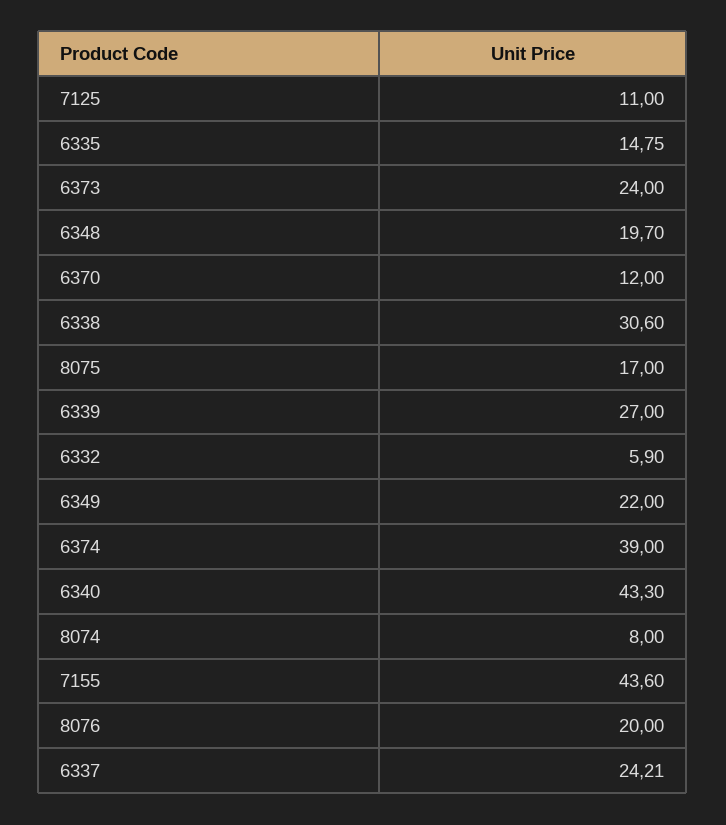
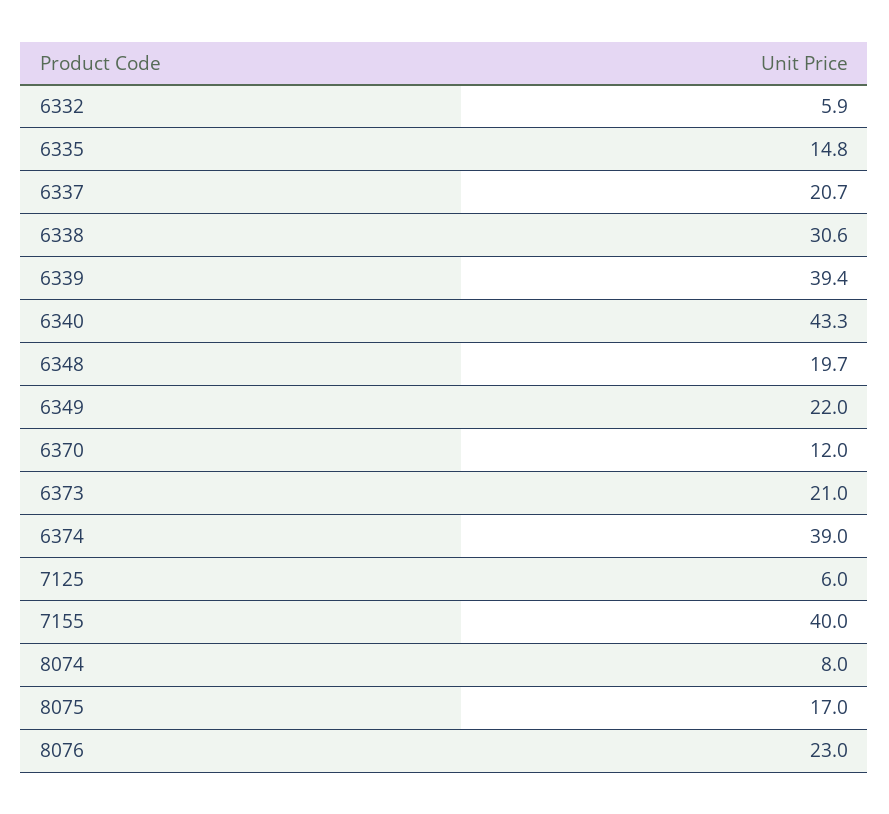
  {
-   "7125": 11,
+   "7125": 6,
    "6335": 14.75,
-   "6373": 24,
+   "6373": 21,
    "6348": 19.7,
    "6370": 12,
    "6338": 30.6,
    "8075": 17,
-   "6339": 27,
+   "6339": 39.4,
    "6332": 5.9,
    "6349": 22,
    "6374": 39,
    "6340": 43.3,
    "8074": 8,
-   "7155": 43.6,
+   "7155": 40,
-   "8076": 20,
+   "8076": 23,
-   "6337": 24.21
+   "6337": 20.7
  }

